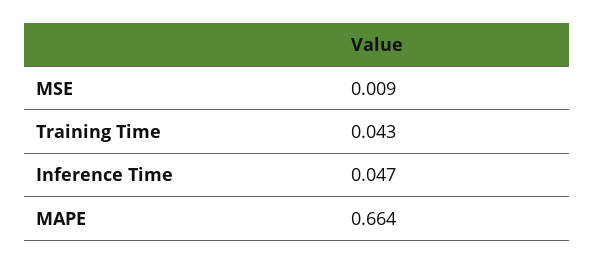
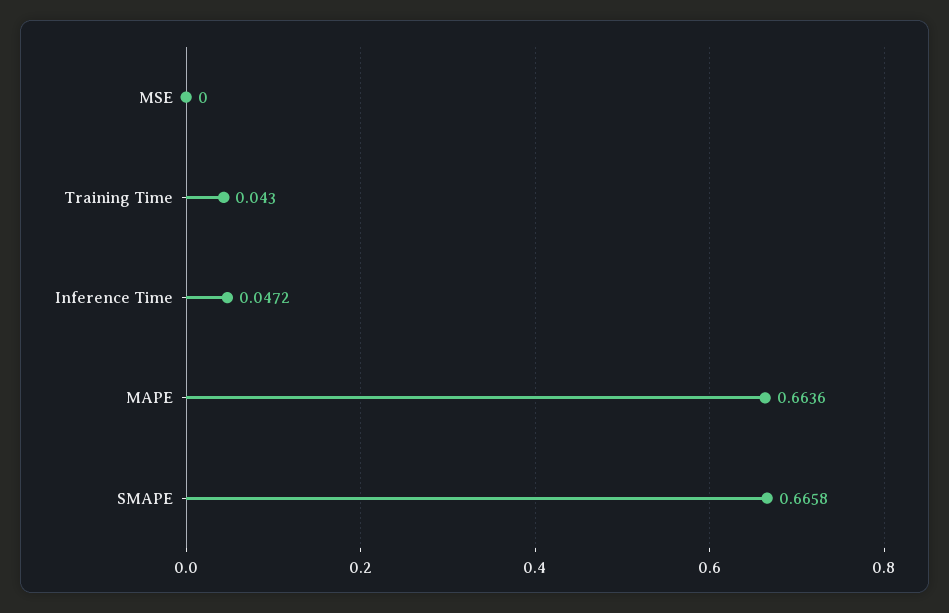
  {
-   "MSE": 0.009,
+   "MSE": 0,
    "Training Time": 0.043,
    "Inference Time": 0.0472,
-   "MAPE": 0.6636
+   "MAPE": 0.6636,
+   "SMAPE": 0.6658
  }

